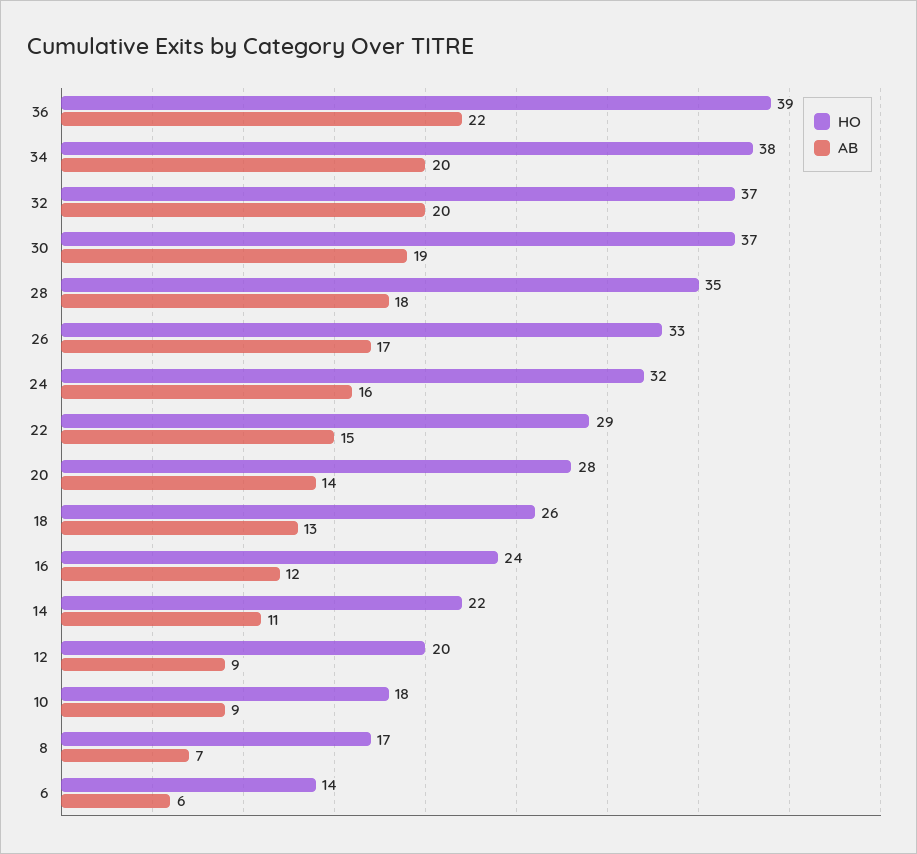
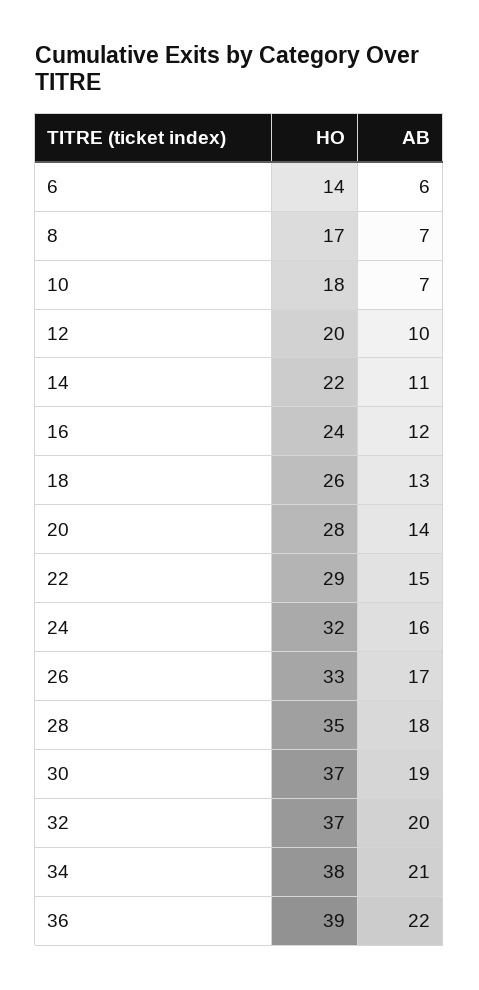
  {
    "HO": {
      "36": 39,
      "34": 38,
      "32": 37,
      "30": 37,
      "28": 35,
      "26": 33,
      "24": 32,
      "22": 29,
      "20": 28,
      "18": 26,
      "16": 24,
      "14": 22,
      "12": 20,
      "10": 18,
      "8": 17,
      "6": 14
    },
    "AB": {
      "36": 22,
-     "34": 20,
+     "34": 21,
      "32": 20,
      "30": 19,
      "28": 18,
      "26": 17,
      "24": 16,
      "22": 15,
      "20": 14,
      "18": 13,
      "16": 12,
      "14": 11,
-     "12": 9,
+     "12": 10,
-     "10": 9,
+     "10": 7,
      "8": 7,
      "6": 6
    }
  }

